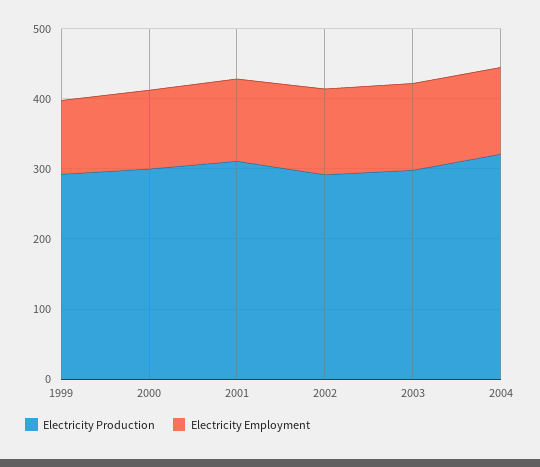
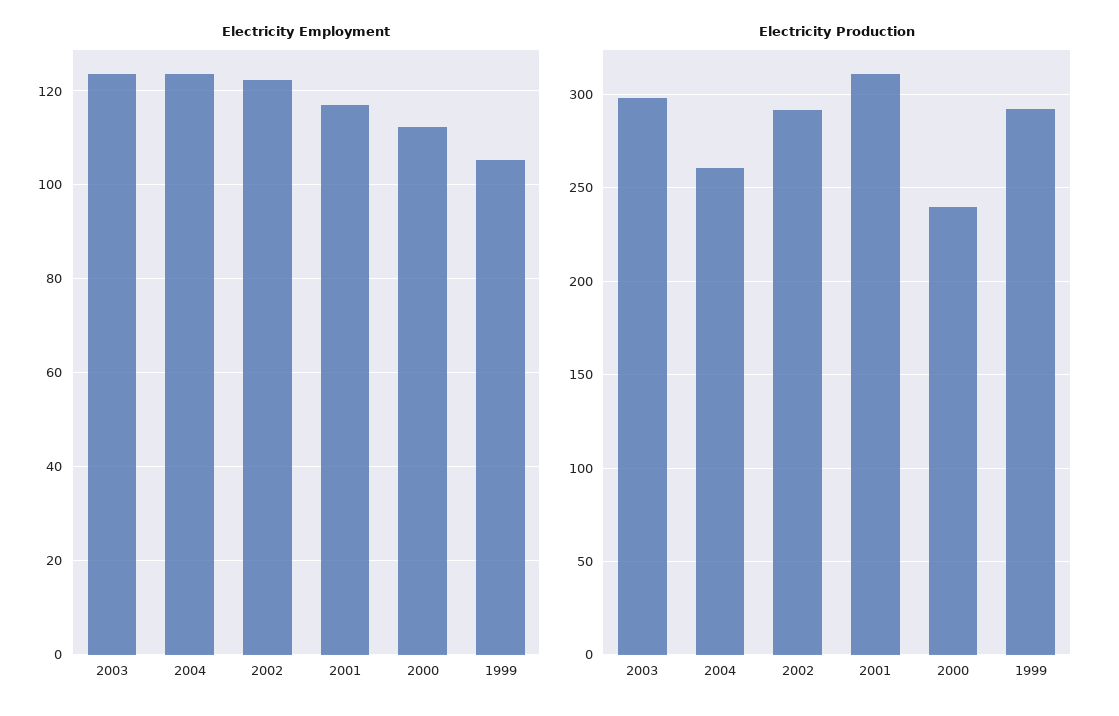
  {
    "Electricity Production": {
      "1999": 295,
-     "2000": 300,
+     "2000": 240,
      "2001": 310,
      "2002": 290,
      "2003": 300,
-     "2004": 320
+     "2004": 260
    },
    "Electricity Employment": {
      "1999": 106,
      "2000": 112,
      "2001": 118,
      "2002": 122,
      "2003": 124,
      "2004": 124
    }
  }

